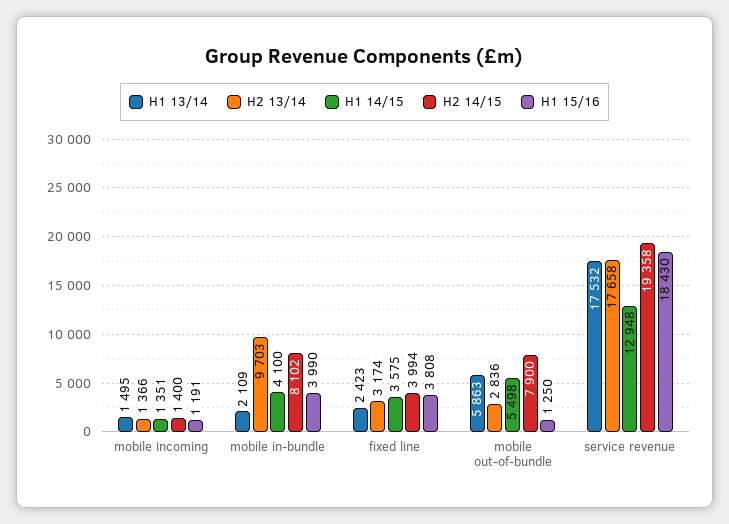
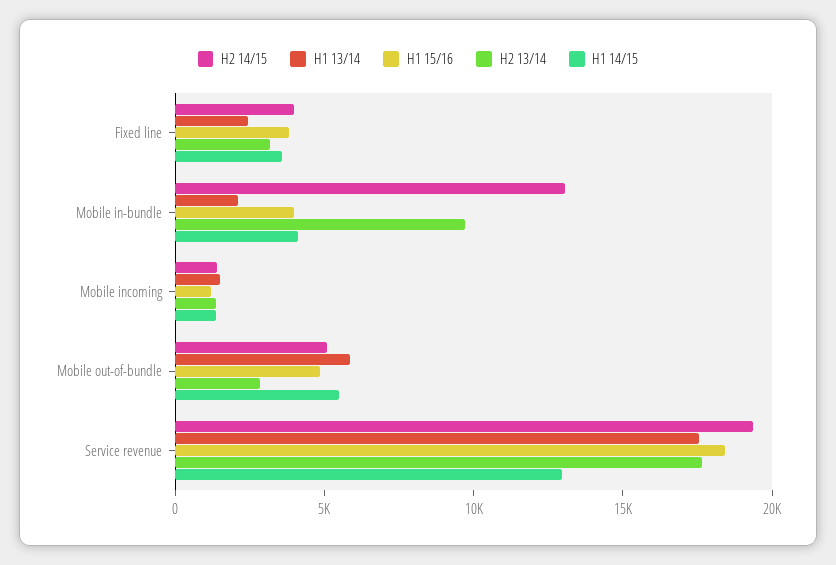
  {
    "H1 13/14": {
      "mobile incoming": 1495,
      "mobile in-bundle": 2109,
      "fixed line": 2423,
      "mobile out-of-bundle": 5863,
      "service revenue": 17532
    },
    "H2 13/14": {
      "mobile incoming": 1366,
      "mobile in-bundle": 9703,
      "fixed line": 3174,
      "mobile out-of-bundle": 2836,
      "service revenue": 17658
    },
    "H1 14/15": {
      "mobile incoming": 1351,
      "mobile in-bundle": 4100,
      "fixed line": 3575,
      "mobile out-of-bundle": 5498,
      "service revenue": 12948
    },
    "H2 14/15": {
      "mobile incoming": 1400,
-     "mobile in-bundle": 8102,
+     "mobile in-bundle": 13000,
      "fixed line": 3994,
-     "mobile out-of-bundle": 7900,
+     "mobile out-of-bundle": 5000,
      "service revenue": 19358
    },
    "H1 15/16": {
      "mobile incoming": 1191,
      "mobile in-bundle": 3990,
      "fixed line": 3808,
-     "mobile out-of-bundle": 1250,
+     "mobile out-of-bundle": 5000,
      "service revenue": 18430
    }
  }

